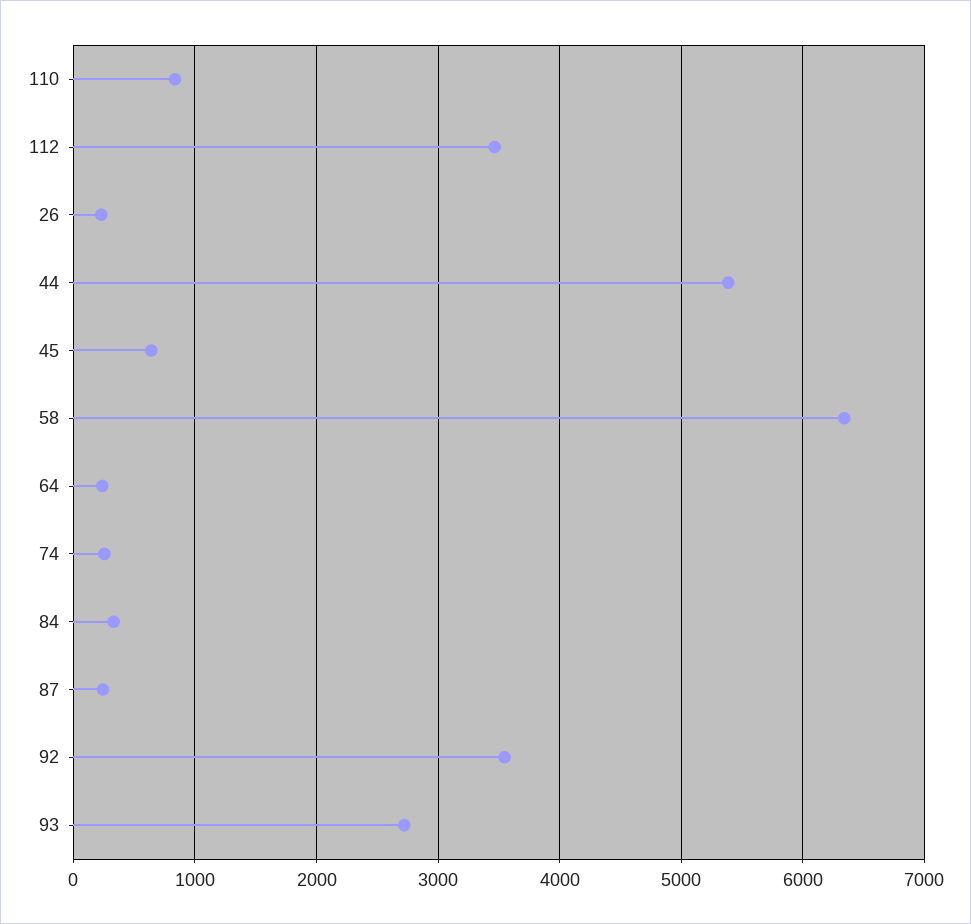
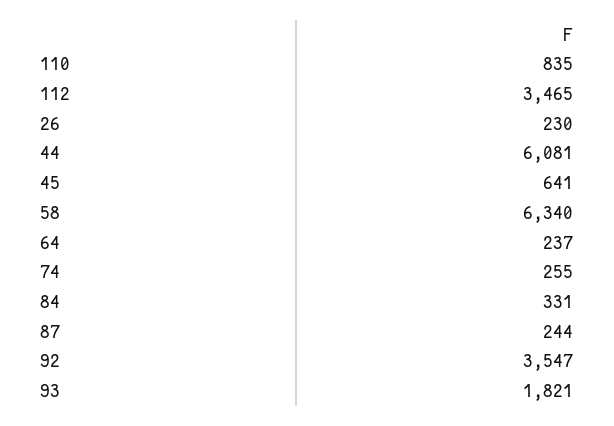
  {
    "110": 835,
    "112": 3465,
    "26": 230,
-   "44": 5400,
+   "44": 6081,
    "45": 641,
    "58": 6340,
    "64": 237,
    "74": 255,
    "84": 331,
    "87": 244,
    "92": 3547,
-   "93": 2700
+   "93": 1821
  }

